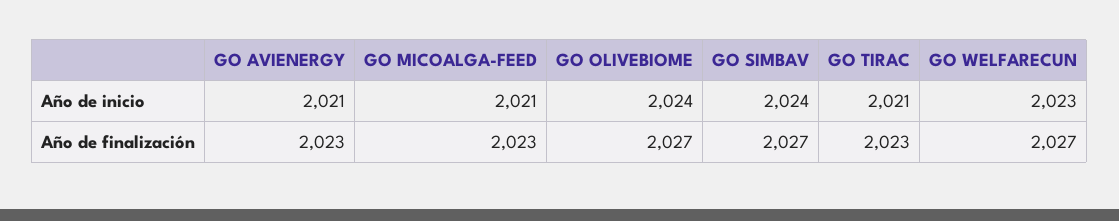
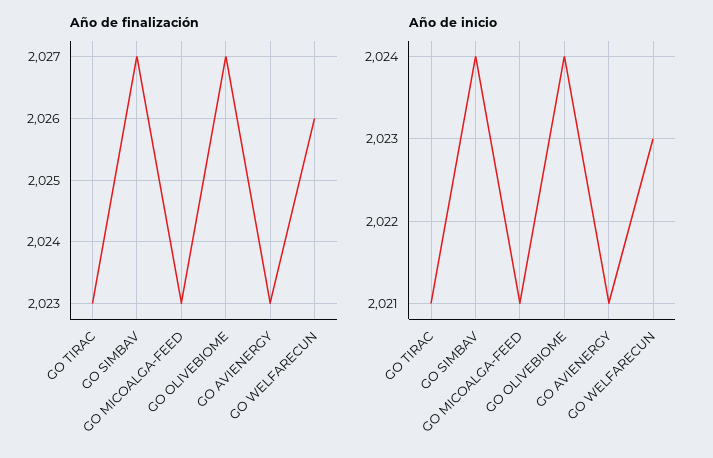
  {
    "Año de inicio": {
      "GO AVIENERGY": 2021,
      "GO MICOALGA-FEED": 2021,
      "GO OLIVEBIOME": 2024,
      "GO SIMBAV": 2024,
      "GO TIRAC": 2021,
      "GO WELFARECUN": 2023
    },
    "Año de finalización": {
      "GO AVIENERGY": 2023,
      "GO MICOALGA-FEED": 2023,
      "GO OLIVEBIOME": 2027,
      "GO SIMBAV": 2027,
      "GO TIRAC": 2023,
-     "GO WELFARECUN": 2027
+     "GO WELFARECUN": 2026
    }
  }

